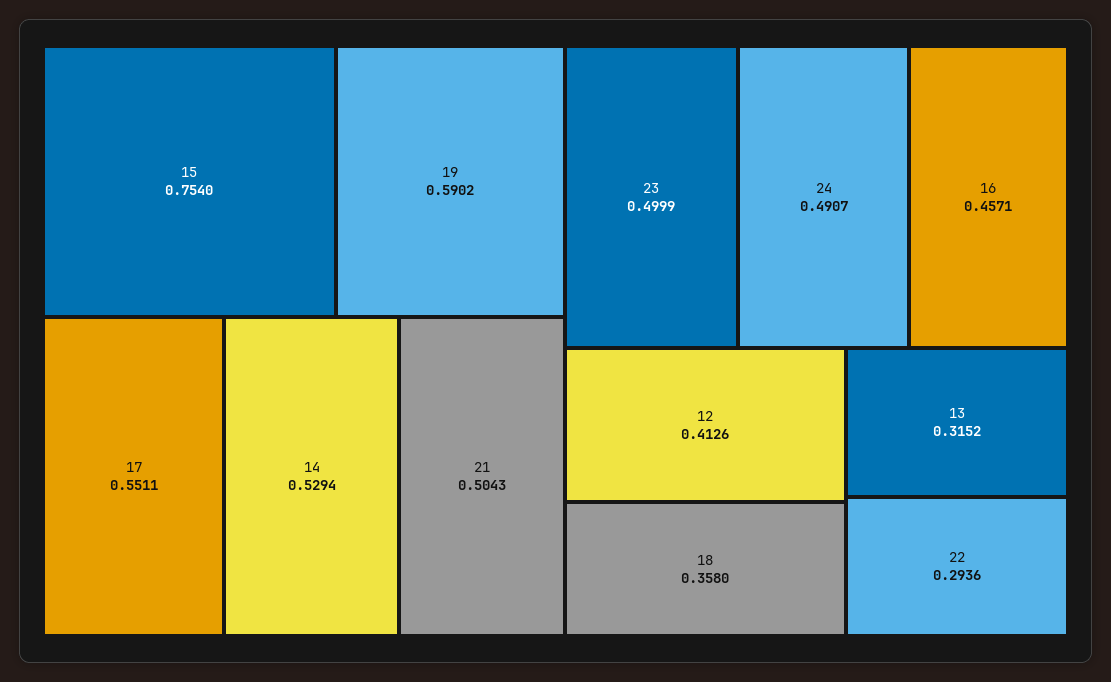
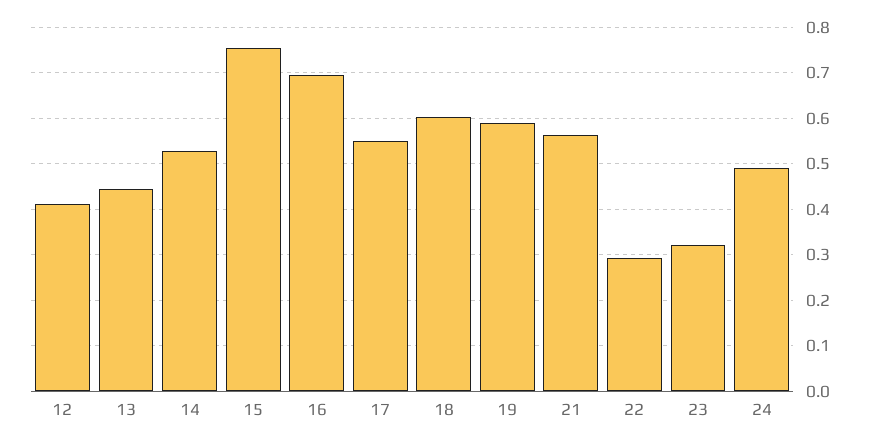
  {
    "15": 0.754,
    "19": 0.5902,
    "17": 0.5511,
    "14": 0.5294,
-   "21": 0.5043,
+   "21": 0.56,
-   "23": 0.4999,
+   "23": 0.32,
    "24": 0.4907,
-   "16": 0.4571,
+   "16": 0.7,
    "12": 0.4126,
-   "18": 0.358,
+   "18": 0.6,
-   "13": 0.3152,
+   "13": 0.44,
    "22": 0.2936
  }

